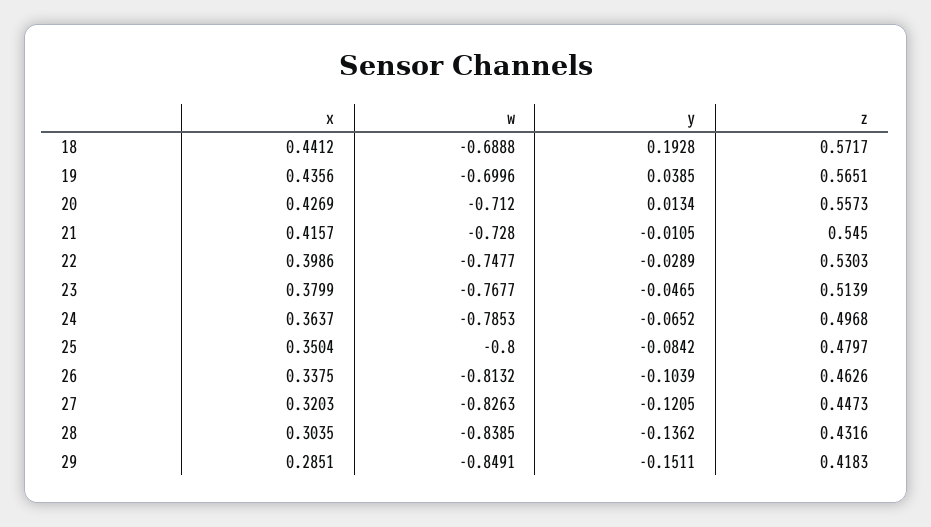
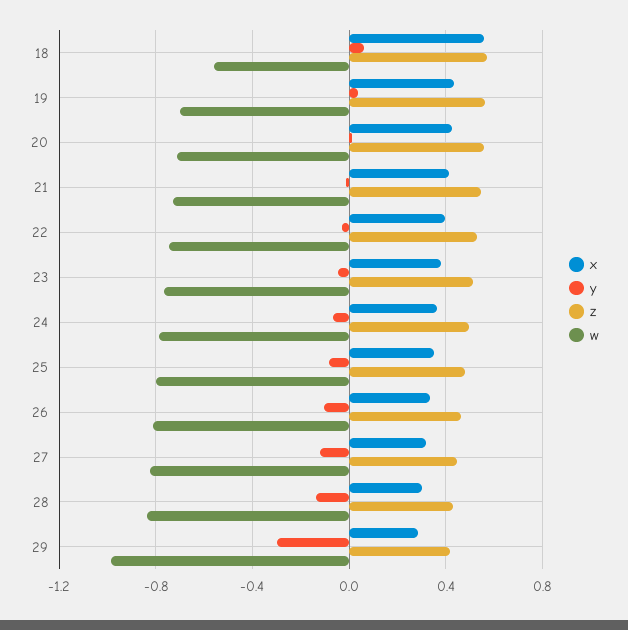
  {
    "x": {
-     "18": 0.4412,
+     "18": 0.55,
      "19": 0.4356,
      "20": 0.4269,
      "21": 0.4157,
      "22": 0.3986,
      "23": 0.3799,
      "24": 0.3637,
      "25": 0.3504,
      "26": 0.3375,
      "27": 0.3203,
      "28": 0.3035,
      "29": 0.2851
    },
    "w": {
-     "18": -0.6888,
+     "18": -0.55,
      "19": -0.6996,
      "20": -0.712,
      "21": -0.728,
      "22": -0.7477,
      "23": -0.7677,
      "24": -0.7853,
      "25": -0.8,
      "26": -0.8132,
      "27": -0.8263,
      "28": -0.8385,
-     "29": -0.8491
+     "29": -1
    },
    "y": {
-     "18": 0.1928,
+     "18": 0.05,
      "19": 0.0385,
      "20": 0.0134,
      "21": -0.0105,
      "22": -0.0289,
      "23": -0.0465,
      "24": -0.0652,
      "25": -0.0842,
      "26": -0.1039,
      "27": -0.1205,
      "28": -0.1362,
-     "29": -0.1511
+     "29": -0.3
    },
    "z": {
      "18": 0.5717,
      "19": 0.5651,
      "20": 0.5573,
      "21": 0.545,
      "22": 0.5303,
      "23": 0.5139,
      "24": 0.4968,
      "25": 0.4797,
      "26": 0.4626,
      "27": 0.4473,
      "28": 0.4316,
      "29": 0.4183
    }
  }

